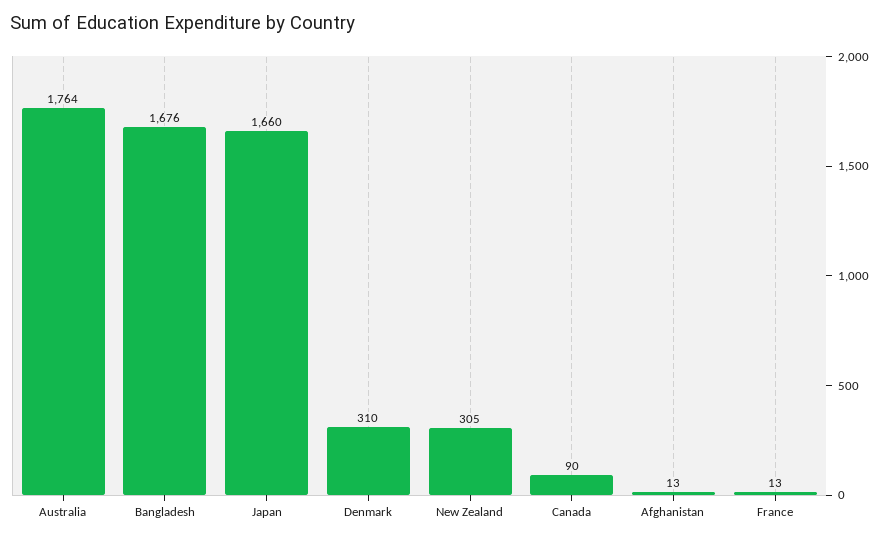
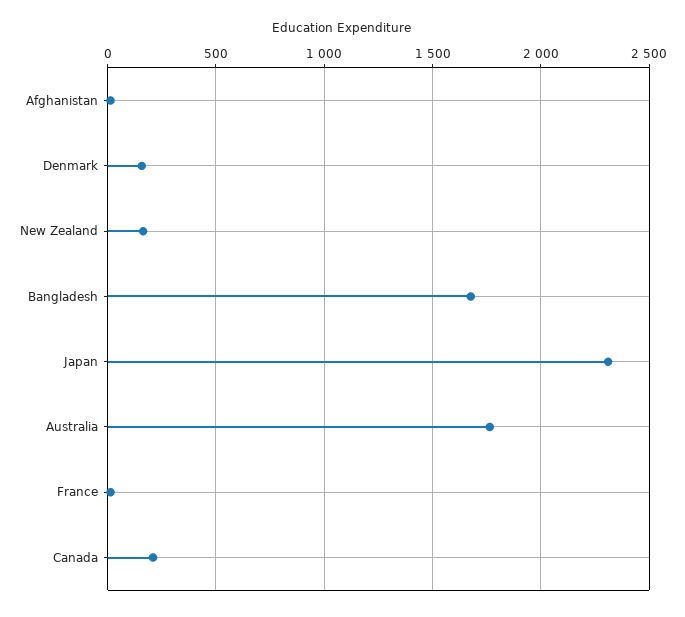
  {
    "Australia": 1764,
    "Bangladesh": 1676,
-   "Japan": 1660,
+   "Japan": 2300,
-   "Denmark": 310,
+   "Denmark": 150,
-   "New Zealand": 305,
+   "New Zealand": 150,
-   "Canada": 90,
+   "Canada": 200,
    "Afghanistan": 13,
    "France": 13
  }

